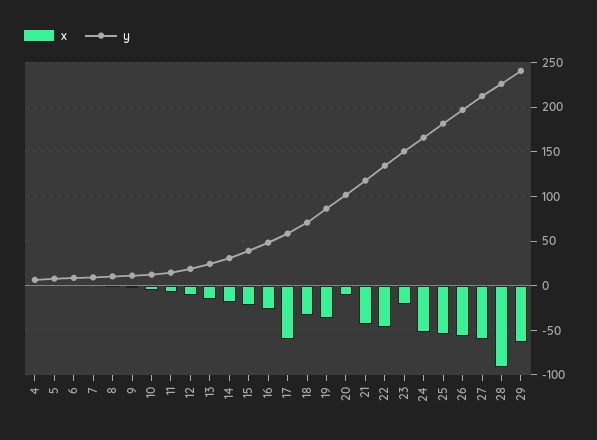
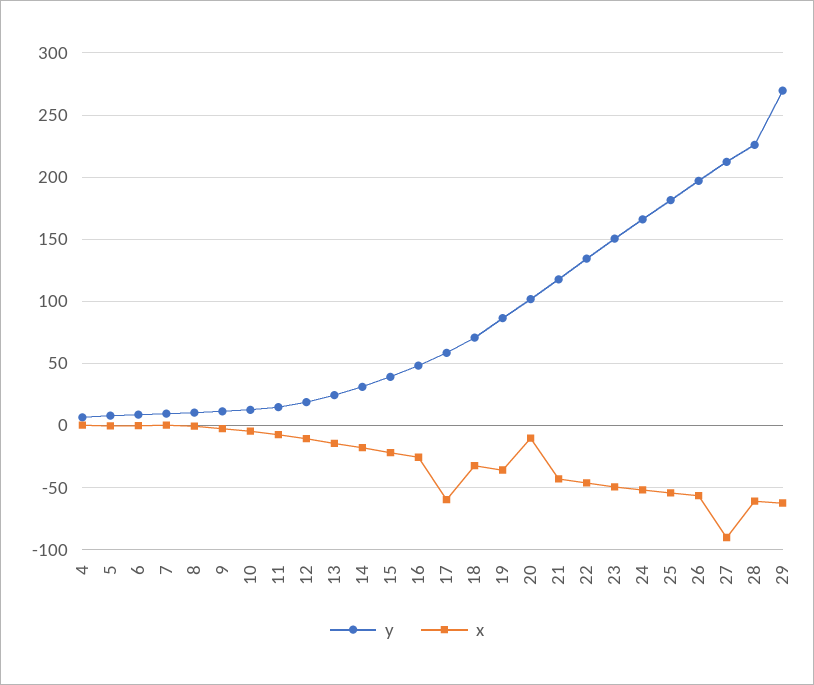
  {
    "x": {
      "4": 0,
      "5": 0,
      "6": 0,
      "7": 0,
      "8": 0,
      "9": -5,
      "10": -5,
      "11": -10,
      "12": -10,
      "13": -15,
      "14": -20,
      "15": -20,
      "16": -25,
      "17": -60,
      "18": -35,
      "19": -35,
      "20": -10,
      "21": -45,
      "22": -45,
-     "23": -20,
+     "23": -50,
      "24": -50,
      "25": -55,
      "26": -55,
-     "27": -60,
+     "27": -90,
-     "28": -90,
+     "28": -60,
      "29": -65
    },
    "y": {
      "4": 5,
      "5": 10,
      "6": 10,
      "7": 10,
      "8": 10,
      "9": 10,
      "10": 10,
      "11": 15,
      "12": 20,
      "13": 25,
      "14": 30,
      "15": 40,
      "16": 50,
      "17": 60,
      "18": 70,
      "19": 85,
      "20": 100,
      "21": 120,
      "22": 135,
      "23": 150,
      "24": 165,
      "25": 180,
      "26": 195,
      "27": 210,
      "28": 225,
-     "29": 240
+     "29": 270
    }
  }

